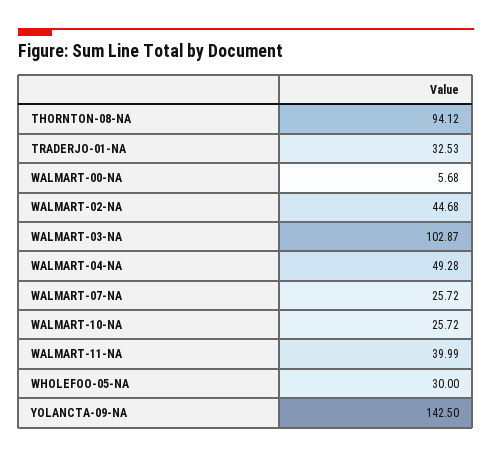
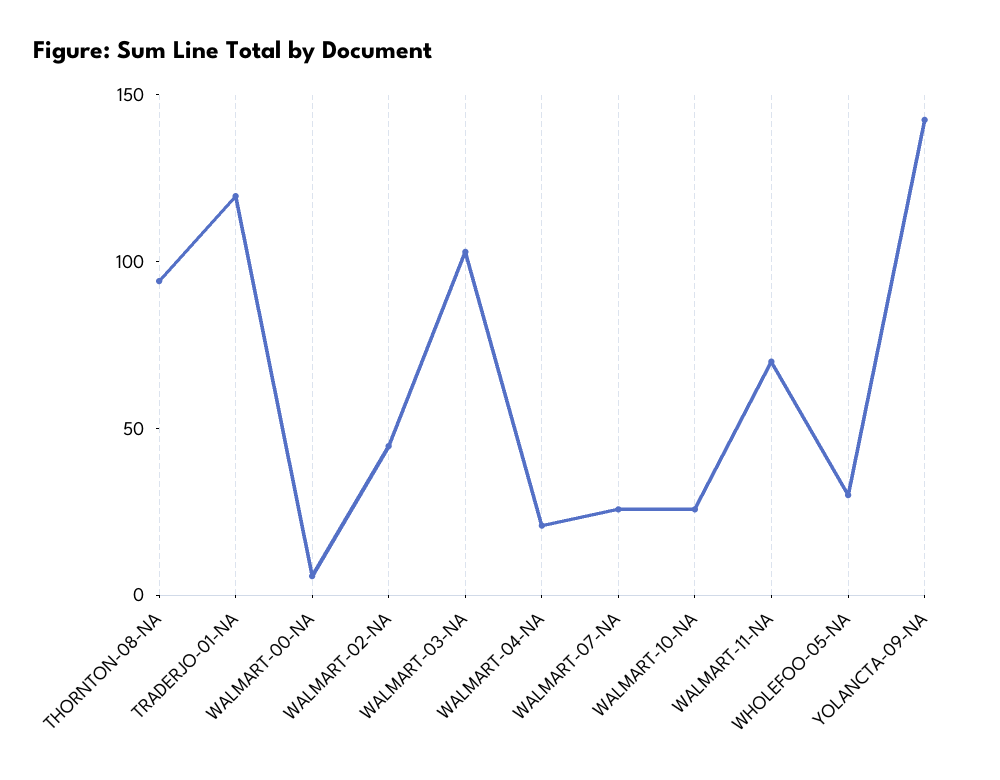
  {
    "THORNTON-08-NA": 94.12,
-   "TRADERJO-01-NA": 32.53,
+   "TRADERJO-01-NA": 120,
    "WALMART-00-NA": 5.68,
    "WALMART-02-NA": 44.68,
    "WALMART-03-NA": 102.87,
-   "WALMART-04-NA": 49.28,
+   "WALMART-04-NA": 20,
    "WALMART-07-NA": 25.72,
    "WALMART-10-NA": 25.72,
-   "WALMART-11-NA": 39.99,
+   "WALMART-11-NA": 70,
    "WHOLEFOO-05-NA": 30,
    "YOLANCTA-09-NA": 142.5
  }

